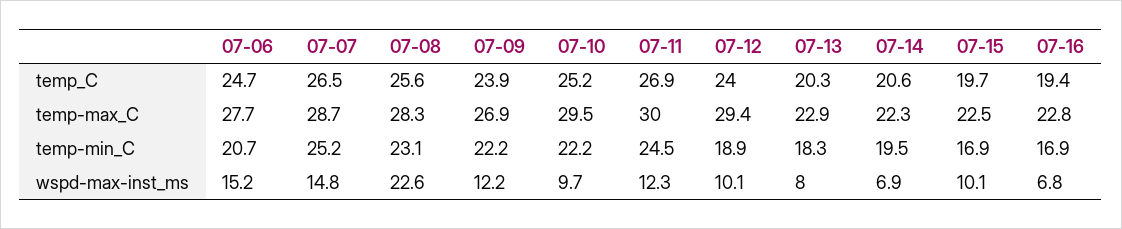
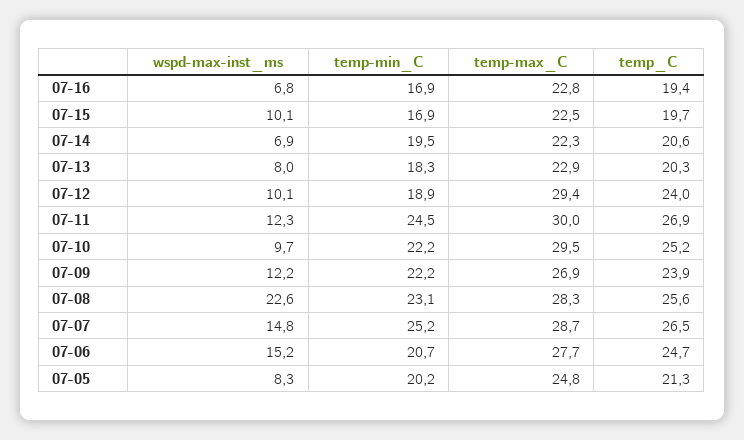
  {
    "07-06": {
      "temp_C": 24.7,
      "temp-max_C": 27.7,
      "temp-min_C": 20.7,
      "wspd-max-inst_ms": 15.2
    },
    "07-07": {
      "temp_C": 26.5,
      "temp-max_C": 28.7,
      "temp-min_C": 25.2,
      "wspd-max-inst_ms": 14.8
    },
    "07-08": {
      "temp_C": 25.6,
      "temp-max_C": 28.3,
      "temp-min_C": 23.1,
      "wspd-max-inst_ms": 22.6
    },
    "07-09": {
      "temp_C": 23.9,
      "temp-max_C": 26.9,
      "temp-min_C": 22.2,
      "wspd-max-inst_ms": 12.2
    },
    "07-10": {
      "temp_C": 25.2,
      "temp-max_C": 29.5,
      "temp-min_C": 22.2,
      "wspd-max-inst_ms": 9.7
    },
    "07-11": {
      "temp_C": 26.9,
      "temp-max_C": 30,
      "temp-min_C": 24.5,
      "wspd-max-inst_ms": 12.3
    },
    "07-12": {
      "temp_C": 24,
      "temp-max_C": 29.4,
      "temp-min_C": 18.9,
      "wspd-max-inst_ms": 10.1
    },
    "07-13": {
      "temp_C": 20.3,
      "temp-max_C": 22.9,
      "temp-min_C": 18.3,
      "wspd-max-inst_ms": 8
    },
    "07-14": {
      "temp_C": 20.6,
      "temp-max_C": 22.3,
      "temp-min_C": 19.5,
      "wspd-max-inst_ms": 6.9
    },
    "07-15": {
      "temp_C": 19.7,
      "temp-max_C": 22.5,
      "temp-min_C": 16.9,
      "wspd-max-inst_ms": 10.1
    },
    "07-16": {
      "temp_C": 19.4,
      "temp-max_C": 22.8,
      "temp-min_C": 16.9,
      "wspd-max-inst_ms": 6.8
-   }
+   },
+   "07-05": {
+     "wspd-max-inst_ms": 8.3,
+     "temp-min_C": 20.2,
+     "temp-max_C": 24.8,
+     "temp_C": 21.3
+   }
  }

